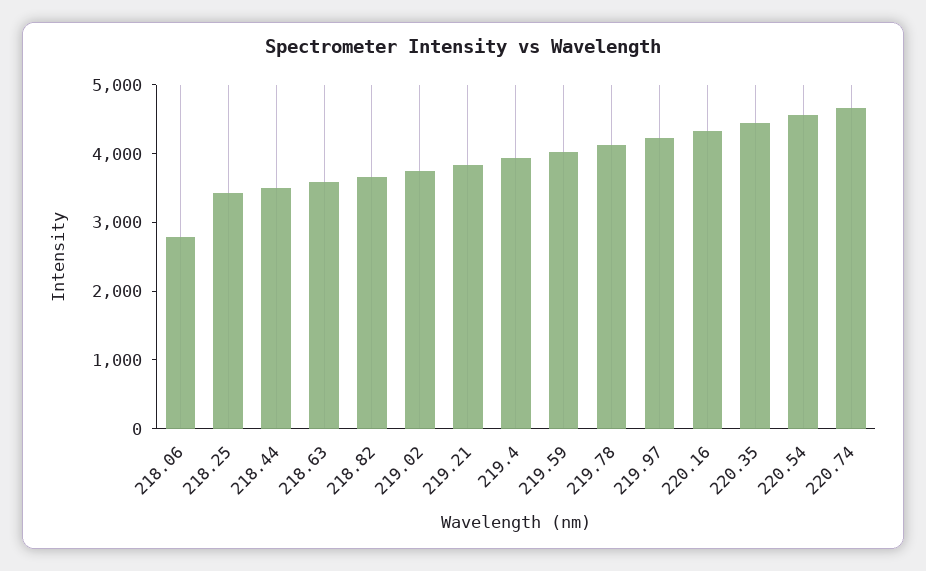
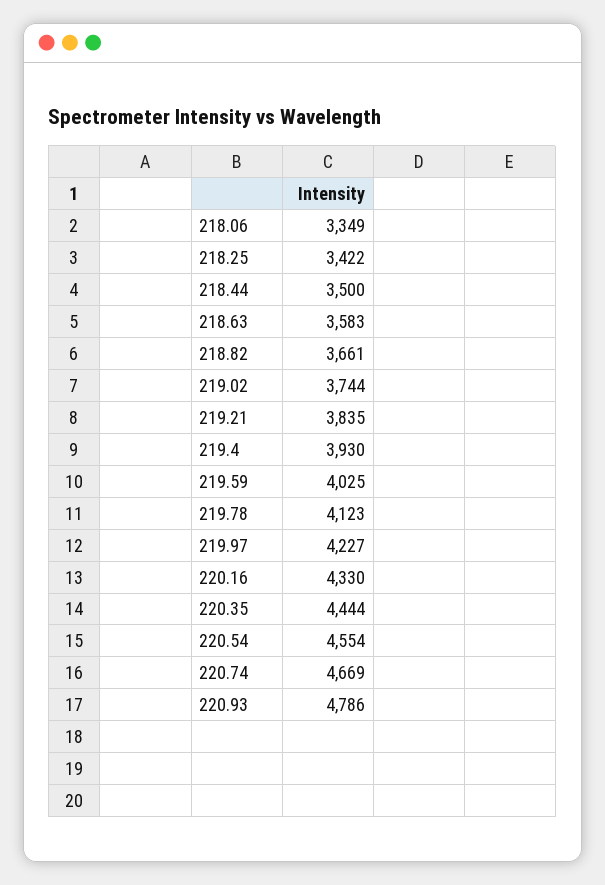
  {
-   "218.06": 2800,
+   "218.06": 3349,
    "218.25": 3422,
    "218.44": 3500,
    "218.63": 3583,
    "218.82": 3661,
    "219.02": 3744,
    "219.21": 3835,
    "219.4": 3930,
    "219.59": 4025,
    "219.78": 4123,
    "219.97": 4227,
    "220.16": 4330,
    "220.35": 4444,
    "220.54": 4554,
-   "220.74": 4669
+   "220.74": 4669,
+   "220.93": 4786
  }

